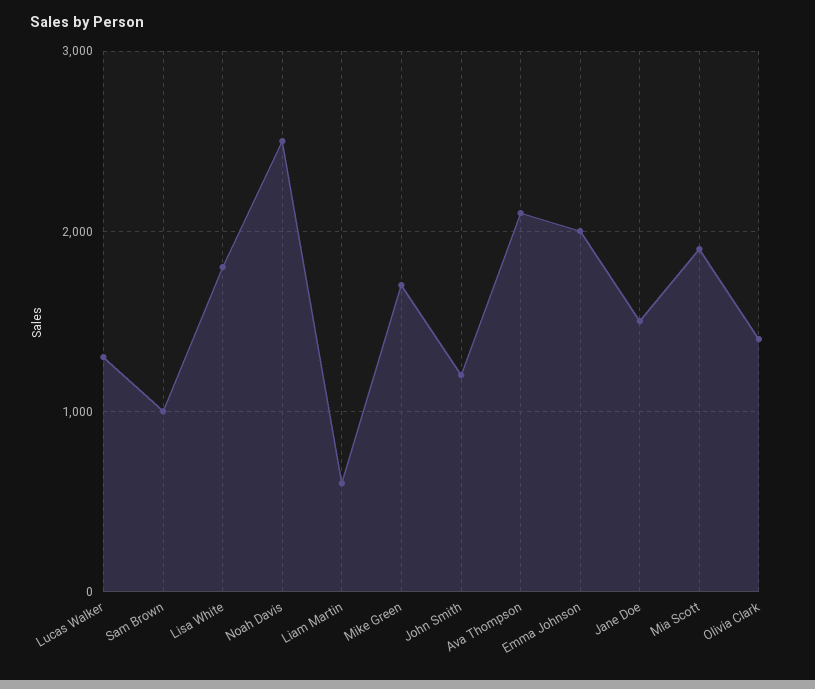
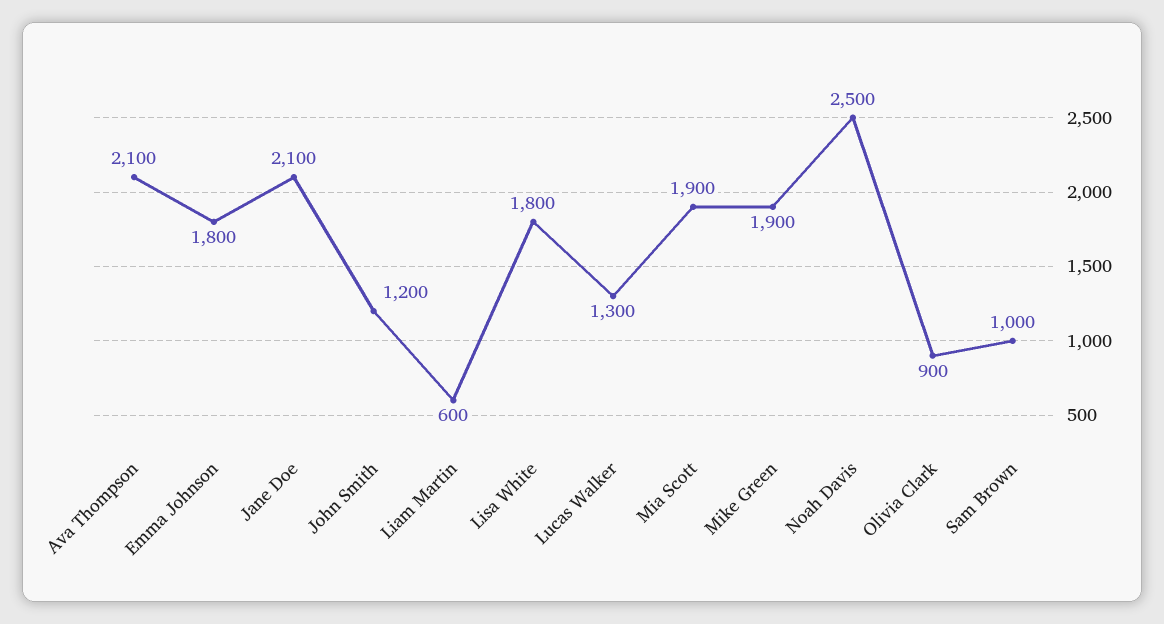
  {
    "Lucas Walker": 1300,
    "Sam Brown": 1000,
    "Lisa White": 1800,
    "Noah Davis": 2500,
    "Liam Martin": 600,
-   "Mike Green": 1700,
+   "Mike Green": 1900,
    "John Smith": 1200,
    "Ava Thompson": 2100,
-   "Emma Johnson": 2000,
+   "Emma Johnson": 1800,
-   "Jane Doe": 1500,
+   "Jane Doe": 2100,
    "Mia Scott": 1900,
-   "Olivia Clark": 1400
+   "Olivia Clark": 900
  }

